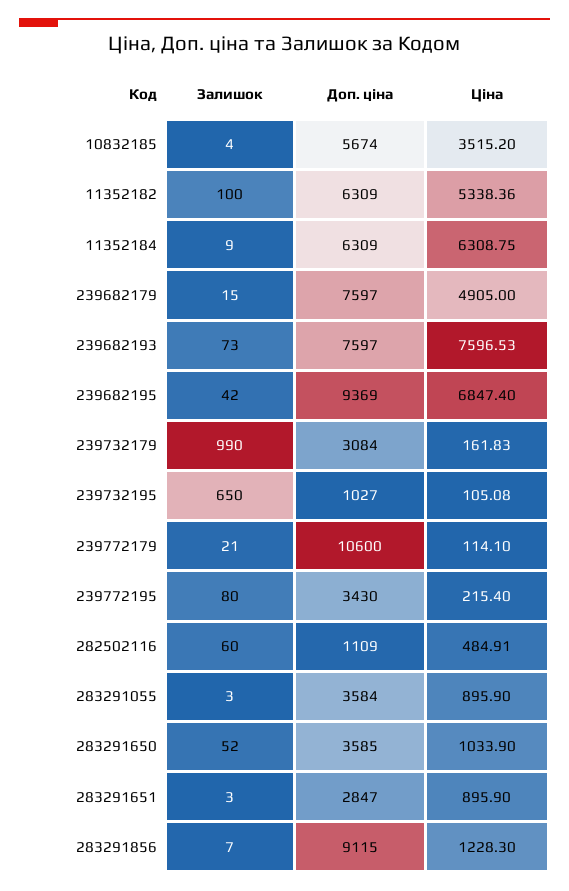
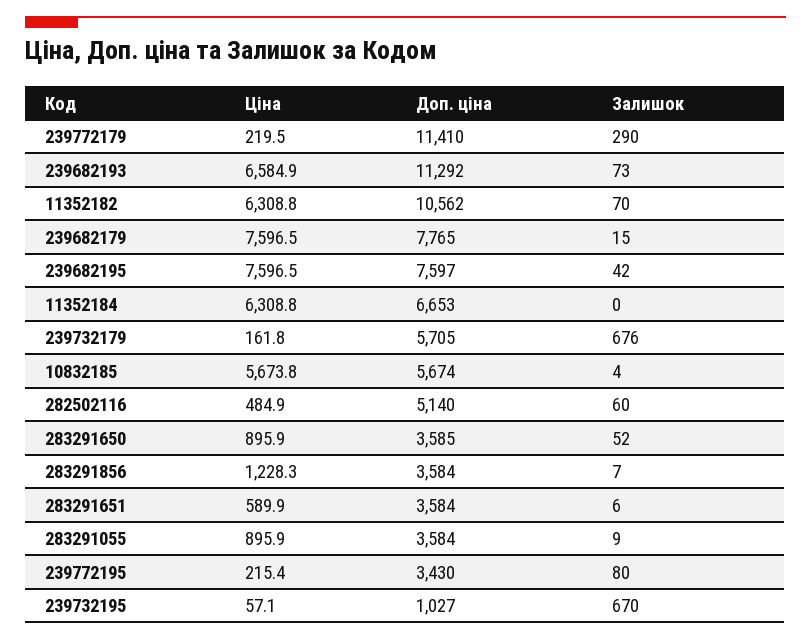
  {
    "Залишок": {
      "10832185": 4,
-     "11352182": 100,
+     "11352182": 70,
-     "11352184": 9,
+     "11352184": 0,
      "239682179": 15,
      "239682193": 73,
      "239682195": 42,
-     "239732179": 990,
+     "239732179": 676,
-     "239732195": 650,
+     "239732195": 670,
-     "239772179": 21,
+     "239772179": 290,
      "239772195": 80,
      "282502116": 60,
-     "283291055": 3,
+     "283291055": 9,
      "283291650": 52,
-     "283291651": 3,
+     "283291651": 6,
      "283291856": 7
    },
    "Доп. ціна": {
      "10832185": 5674,
-     "11352182": 6309,
+     "11352182": 10562,
-     "11352184": 6309,
+     "11352184": 6653,
-     "239682179": 7597,
+     "239682179": 7765,
-     "239682193": 7597,
+     "239682193": 11292,
-     "239682195": 9369,
+     "239682195": 7597,
-     "239732179": 3084,
+     "239732179": 5705,
      "239732195": 1027,
-     "239772179": 10600,
+     "239772179": 11410,
      "239772195": 3430,
-     "282502116": 1109,
+     "282502116": 5140,
      "283291055": 3584,
      "283291650": 3585,
-     "283291651": 2847,
+     "283291651": 3584,
-     "283291856": 9115
+     "283291856": 3584
    },
    "Ціна": {
-     "10832185": 3515.2,
+     "10832185": 5673.8,
-     "11352182": 5338.36,
+     "11352182": 6308.8,
      "11352184": 6308.75,
-     "239682179": 4905,
+     "239682179": 7596.5,
-     "239682193": 7596.53,
+     "239682193": 6584.9,
-     "239682195": 6847.4,
+     "239682195": 7596.5,
      "239732179": 161.83,
-     "239732195": 105.08,
+     "239732195": 57.1,
-     "239772179": 114.1,
+     "239772179": 219.5,
      "239772195": 215.4,
      "282502116": 484.91,
      "283291055": 895.9,
-     "283291650": 1033.9,
+     "283291650": 895.9,
-     "283291651": 895.9,
+     "283291651": 589.9,
      "283291856": 1228.3
    }
  }

